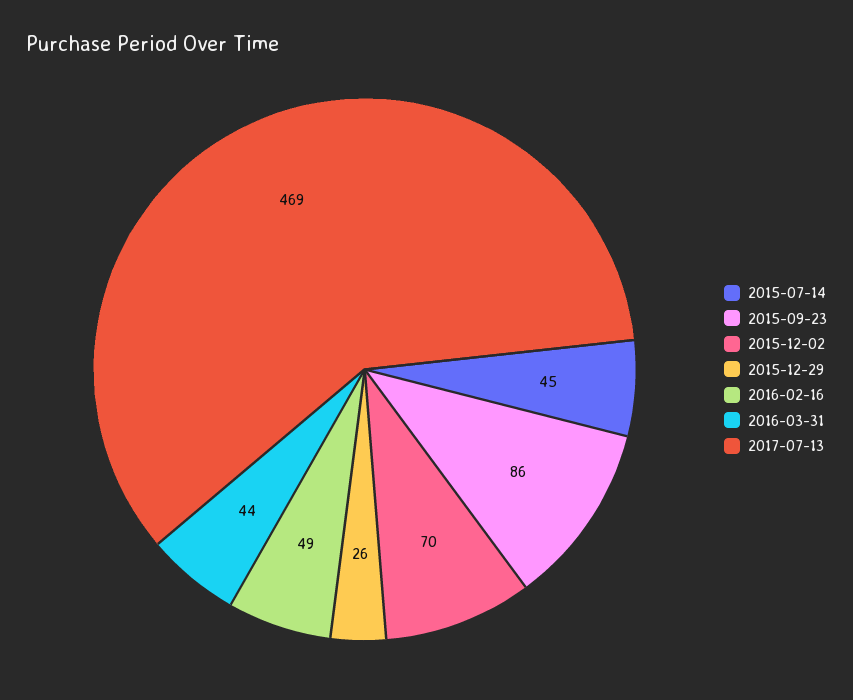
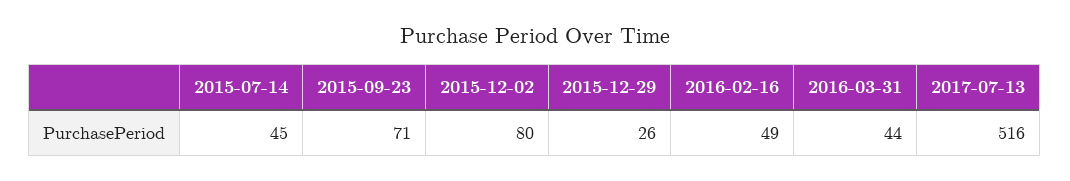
  {
    "2015-07-14": 45,
-   "2015-09-23": 86,
+   "2015-09-23": 71,
-   "2015-12-02": 70,
+   "2015-12-02": 80,
    "2015-12-29": 26,
    "2016-02-16": 49,
    "2016-03-31": 44,
-   "2017-07-13": 469
+   "2017-07-13": 516
  }

